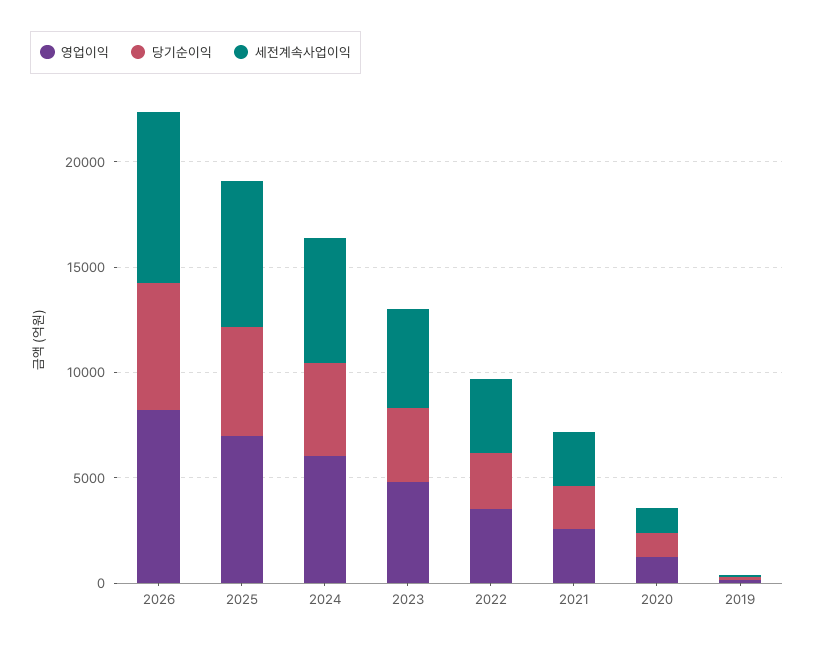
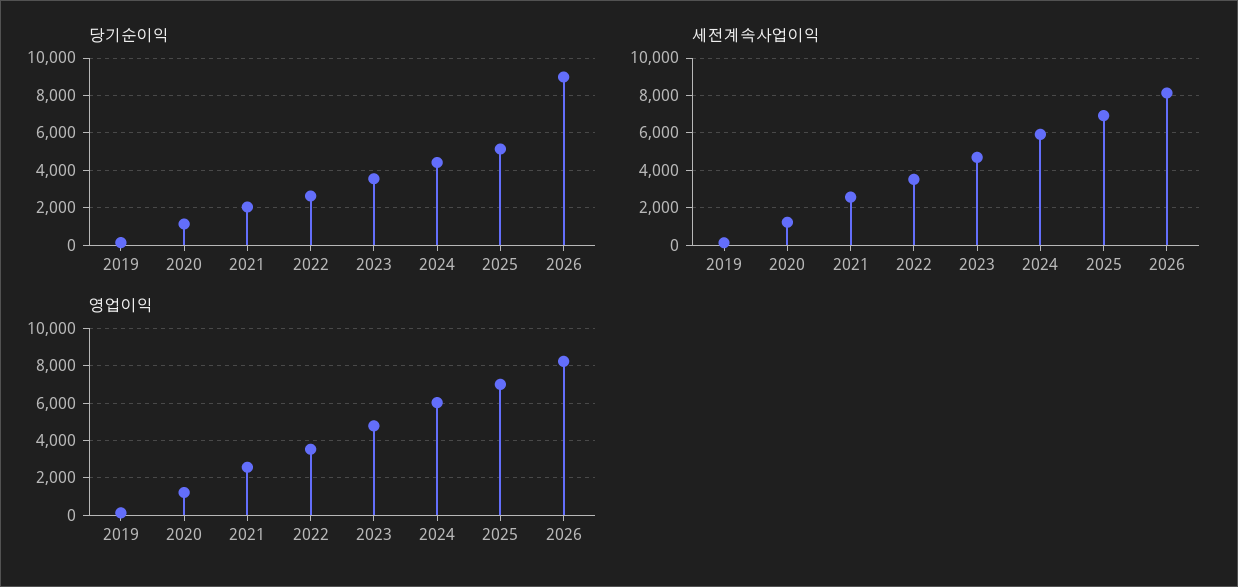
  {
    "영업이익": {
      "2026": 8000,
      "2025": 7000,
      "2024": 6000,
      "2023": 5000,
      "2022": 3500,
      "2021": 2500,
      "2020": 1000,
      "2019": 0
    },
    "당기순이익": {
-     "2026": 6000,
+     "2026": 9000,
      "2025": 5000,
      "2024": 4500,
      "2023": 3500,
      "2022": 2500,
      "2021": 2000,
      "2020": 1000,
      "2019": 0
    },
    "세전계속사업이익": {
      "2026": 8000,
      "2025": 7000,
      "2024": 6000,
      "2023": 4500,
      "2022": 3500,
      "2021": 2500,
      "2020": 1000,
      "2019": 0
    }
  }

